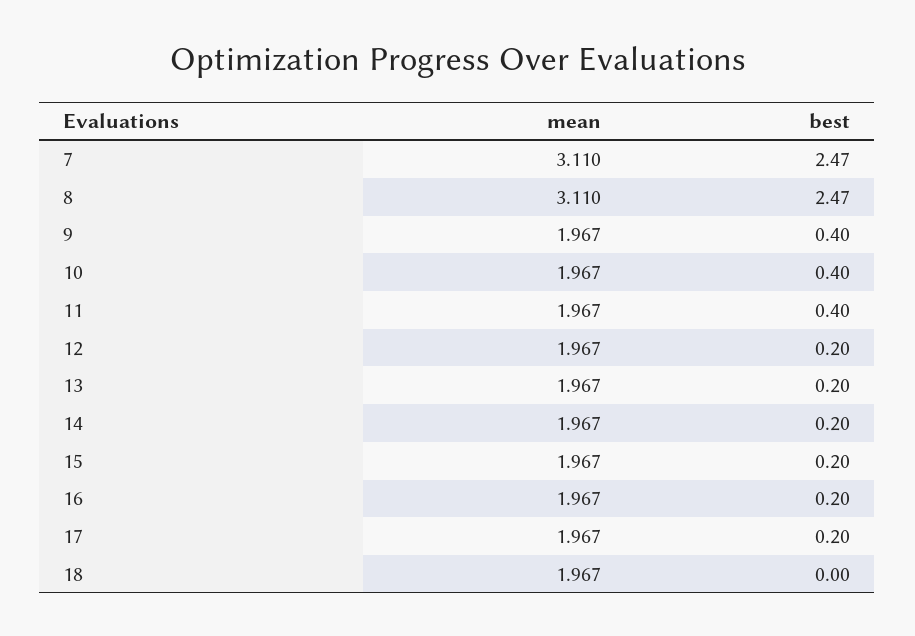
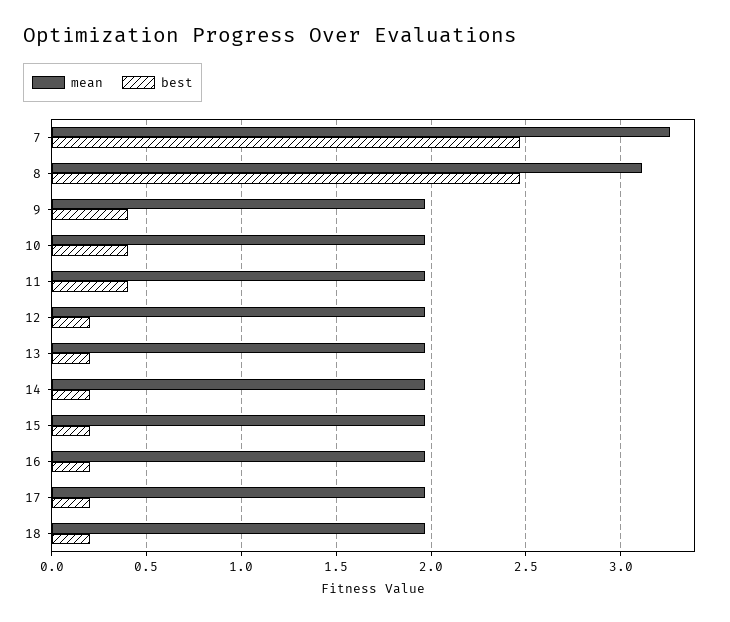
  {
    "mean": {
-     "7": 3.11,
+     "7": 3.25,
      "8": 3.11,
      "9": 1.967,
      "10": 1.967,
      "11": 1.967,
      "12": 1.967,
      "13": 1.967,
      "14": 1.967,
      "15": 1.967,
      "16": 1.967,
      "17": 1.967,
      "18": 1.967
    },
    "best": {
      "7": 2.47,
      "8": 2.47,
      "9": 0.4,
      "10": 0.4,
      "11": 0.4,
      "12": 0.2,
      "13": 0.2,
      "14": 0.2,
      "15": 0.2,
      "16": 0.2,
      "17": 0.2,
-     "18": 0
+     "18": 0.2
    }
  }

